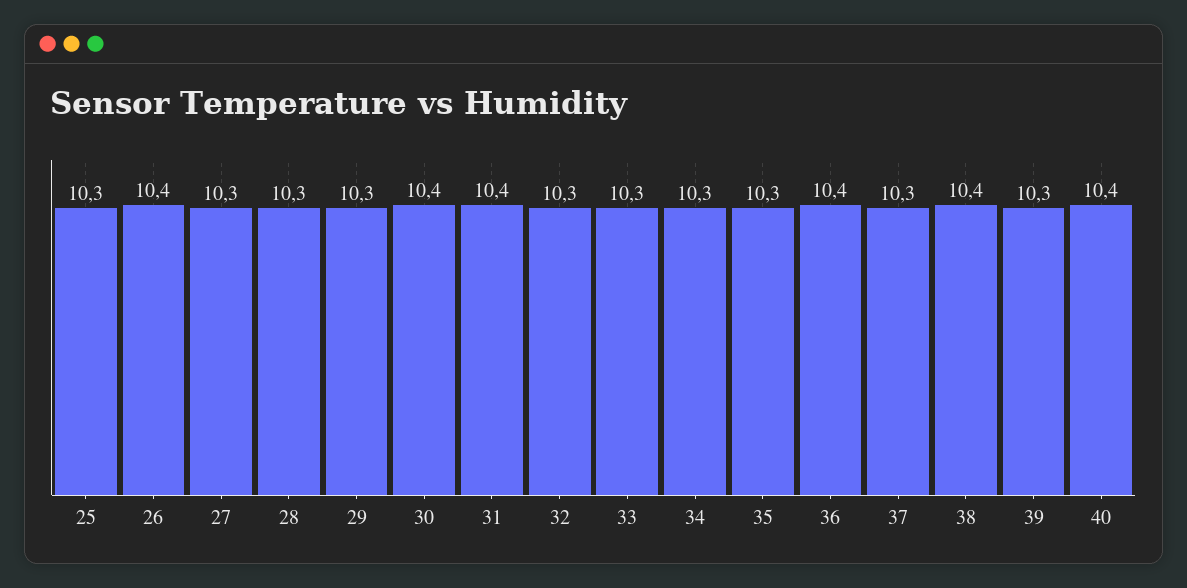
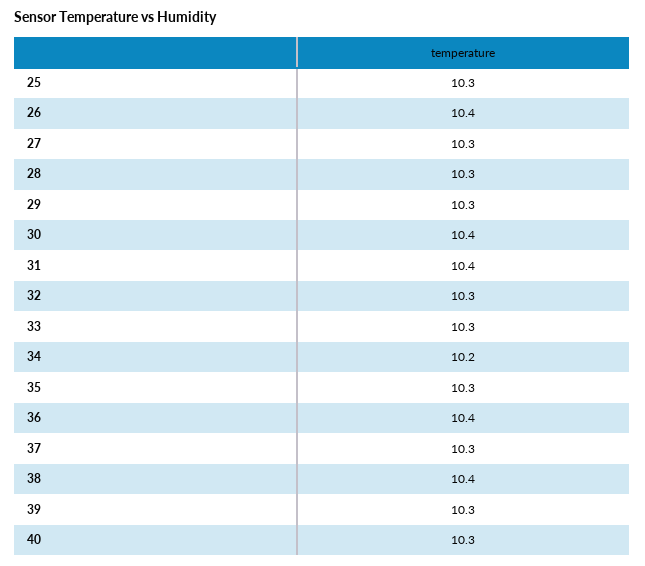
  {
    "25": 10.3,
    "26": 10.4,
    "27": 10.3,
    "28": 10.3,
    "29": 10.3,
    "30": 10.4,
    "31": 10.4,
    "32": 10.3,
    "33": 10.3,
-   "34": 10.3,
+   "34": 10.2,
    "35": 10.3,
    "36": 10.4,
    "37": 10.3,
    "38": 10.4,
    "39": 10.3,
-   "40": 10.4
+   "40": 10.3
  }

